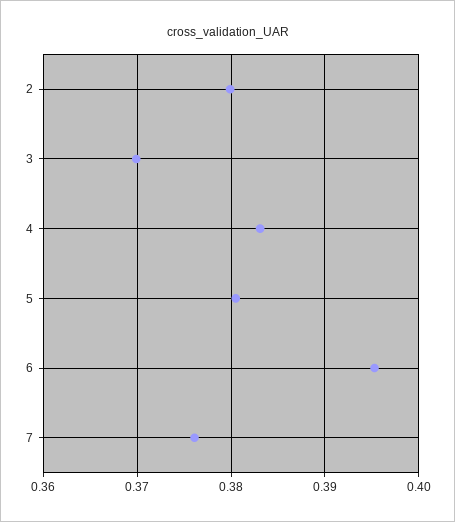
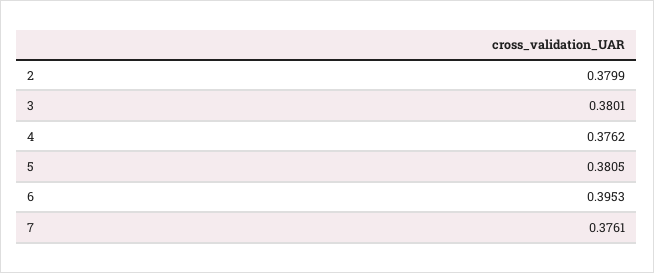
  {
    "2": 0.3799,
-   "3": 0.37,
+   "3": 0.3801,
-   "4": 0.383,
+   "4": 0.3762,
    "5": 0.3805,
    "6": 0.3953,
    "7": 0.3761
  }

